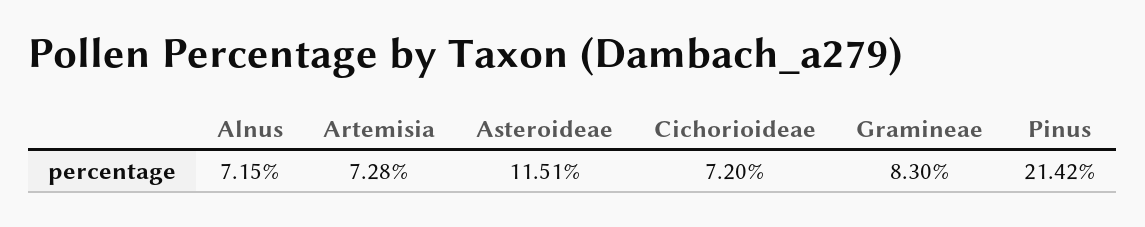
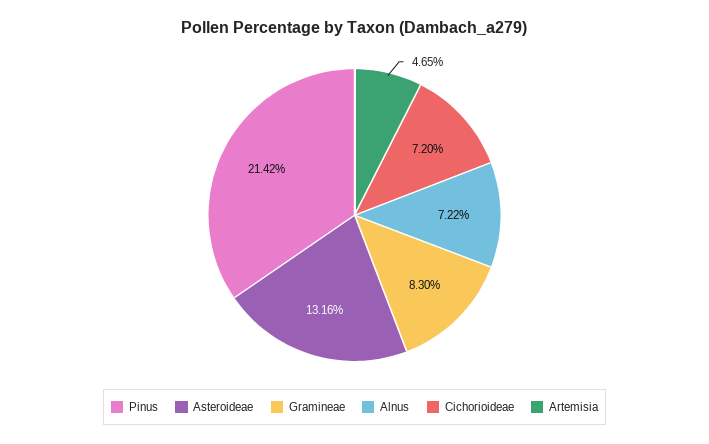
  {
-   "Alnus": 7.15,
+   "Alnus": 7.22,
-   "Artemisia": 7.28,
+   "Artemisia": 4.65,
-   "Asteroideae": 11.51,
+   "Asteroideae": 13.16,
    "Cichorioideae": 7.2,
    "Gramineae": 8.3,
    "Pinus": 21.42
  }

